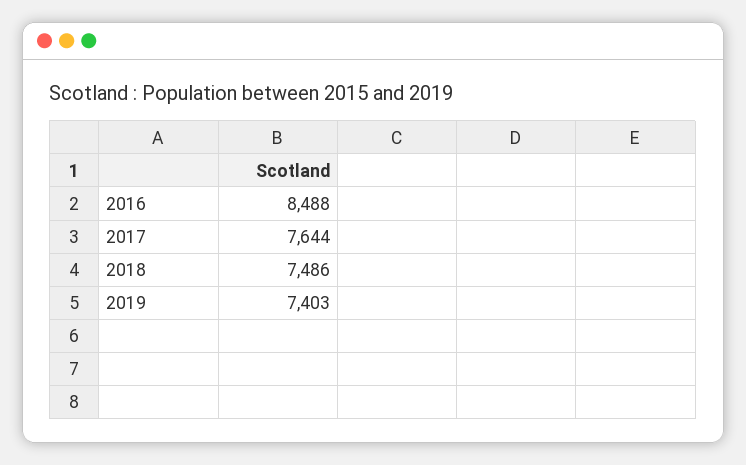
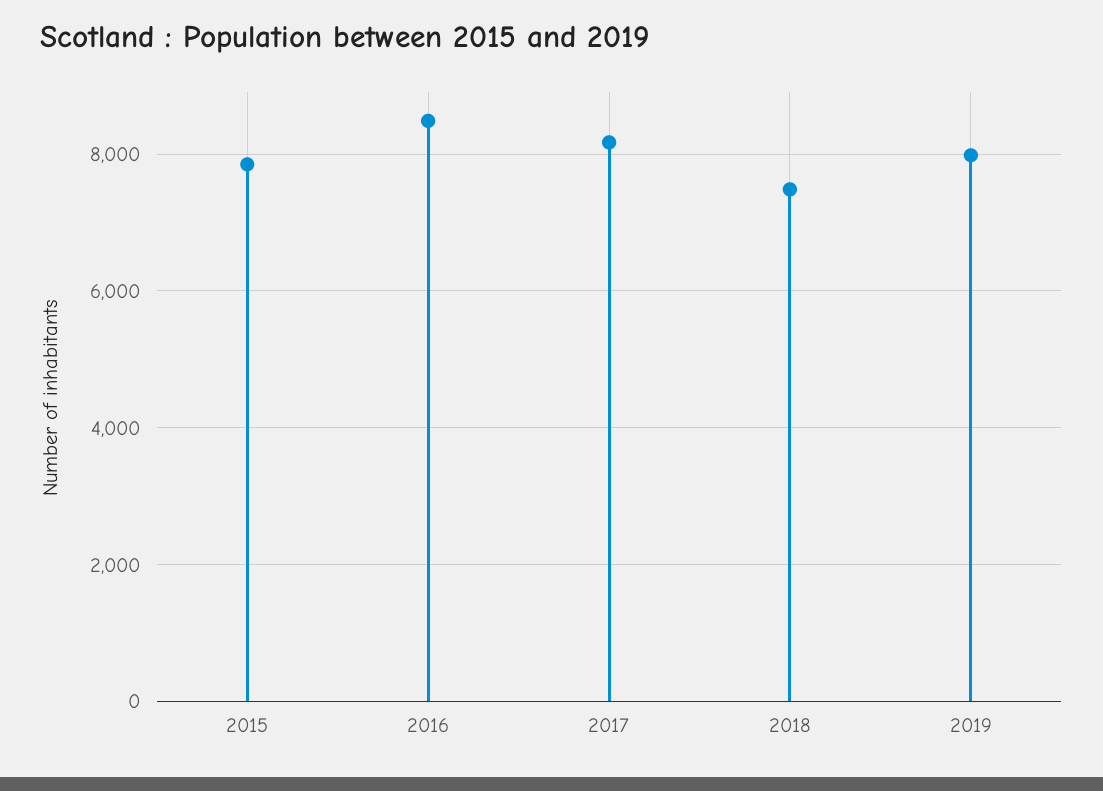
  {
    "2016": 8488,
-   "2017": 7644,
+   "2017": 8200,
    "2018": 7486,
-   "2019": 7403
+   "2019": 8000,
+   "2015": 7800
  }

